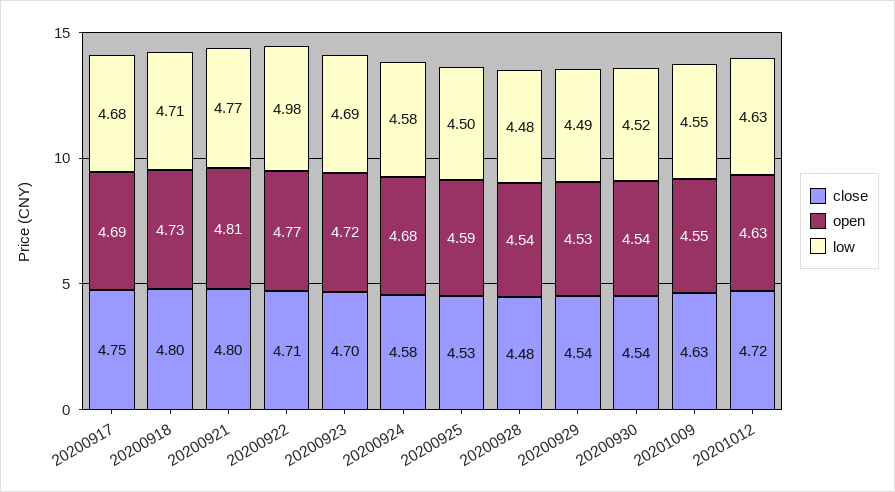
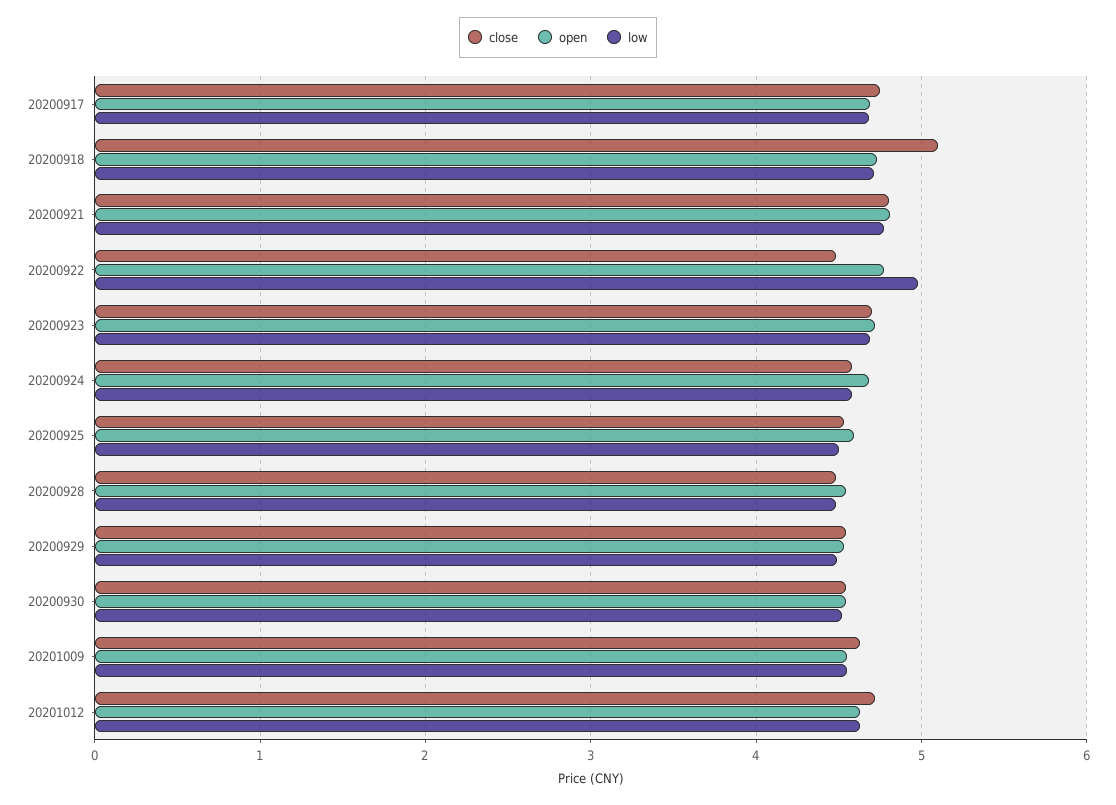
  {
    "close": {
      "20200917": 4.75,
-     "20200918": 4.8,
+     "20200918": 5.1,
      "20200921": 4.8,
-     "20200922": 4.71,
+     "20200922": 4.5,
      "20200923": 4.7,
      "20200924": 4.58,
      "20200925": 4.53,
      "20200928": 4.48,
      "20200929": 4.54,
      "20200930": 4.54,
      "20201009": 4.63,
      "20201012": 4.72
    },
    "open": {
      "20200917": 4.69,
      "20200918": 4.73,
      "20200921": 4.81,
      "20200922": 4.77,
      "20200923": 4.72,
      "20200924": 4.68,
      "20200925": 4.59,
      "20200928": 4.54,
      "20200929": 4.53,
      "20200930": 4.54,
      "20201009": 4.55,
      "20201012": 4.63
    },
    "low": {
      "20200917": 4.68,
      "20200918": 4.71,
      "20200921": 4.77,
      "20200922": 4.98,
      "20200923": 4.69,
      "20200924": 4.58,
      "20200925": 4.5,
      "20200928": 4.48,
      "20200929": 4.49,
      "20200930": 4.52,
      "20201009": 4.55,
      "20201012": 4.63
    }
  }

